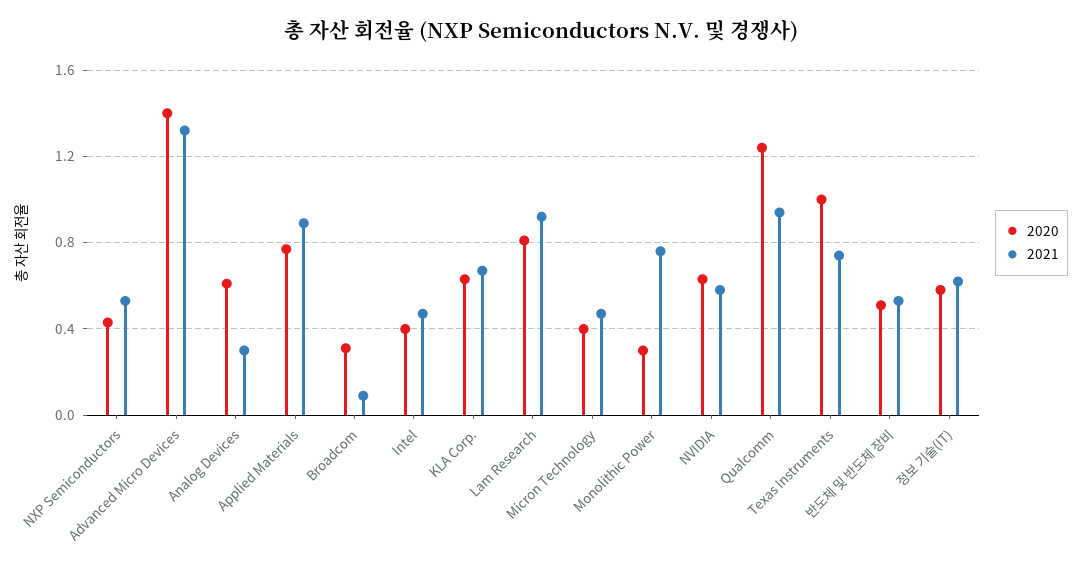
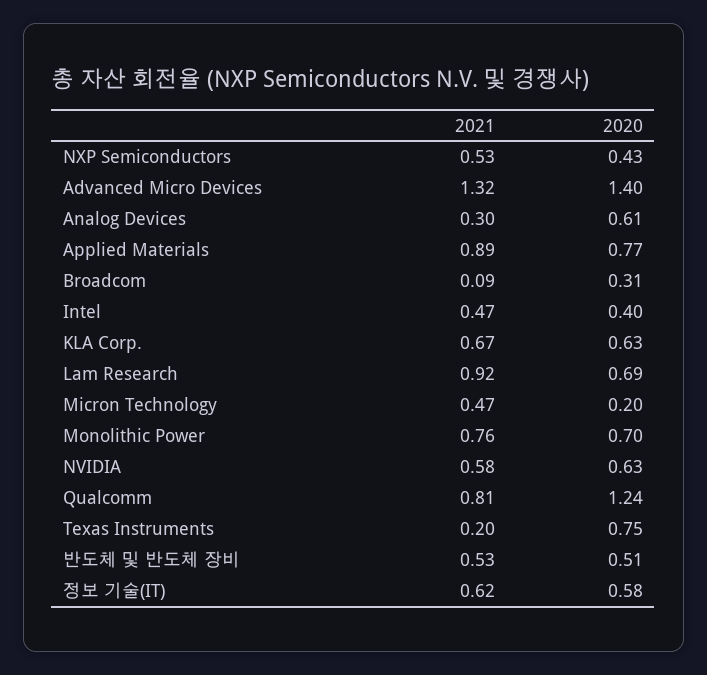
  {
    "2020": {
      "NXP Semiconductors": 0.43,
      "Advanced Micro Devices": 1.4,
      "Analog Devices": 0.61,
      "Applied Materials": 0.77,
      "Broadcom": 0.31,
      "Intel": 0.4,
      "KLA Corp.": 0.63,
-     "Lam Research": 0.8,
+     "Lam Research": 0.69,
-     "Micron Technology": 0.4,
+     "Micron Technology": 0.2,
-     "Monolithic Power": 0.3,
+     "Monolithic Power": 0.7,
      "NVIDIA": 0.63,
      "Qualcomm": 1.24,
-     "Texas Instruments": 1,
+     "Texas Instruments": 0.75,
      "반도체 및 반도체 장비": 0.51,
      "정보 기술(IT)": 0.58
    },
    "2021": {
      "NXP Semiconductors": 0.53,
      "Advanced Micro Devices": 1.32,
      "Analog Devices": 0.3,
      "Applied Materials": 0.89,
      "Broadcom": 0.09,
      "Intel": 0.47,
      "KLA Corp.": 0.67,
      "Lam Research": 0.92,
      "Micron Technology": 0.47,
      "Monolithic Power": 0.76,
      "NVIDIA": 0.58,
-     "Qualcomm": 0.95,
+     "Qualcomm": 0.81,
-     "Texas Instruments": 0.75,
+     "Texas Instruments": 0.2,
      "반도체 및 반도체 장비": 0.53,
      "정보 기술(IT)": 0.62
    }
  }

